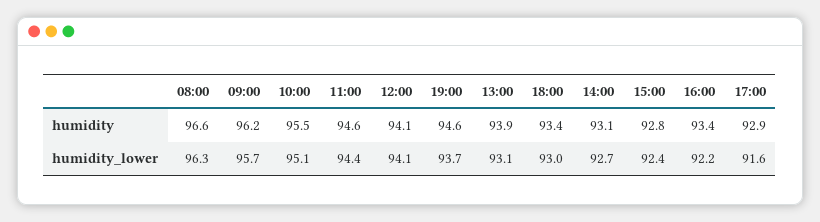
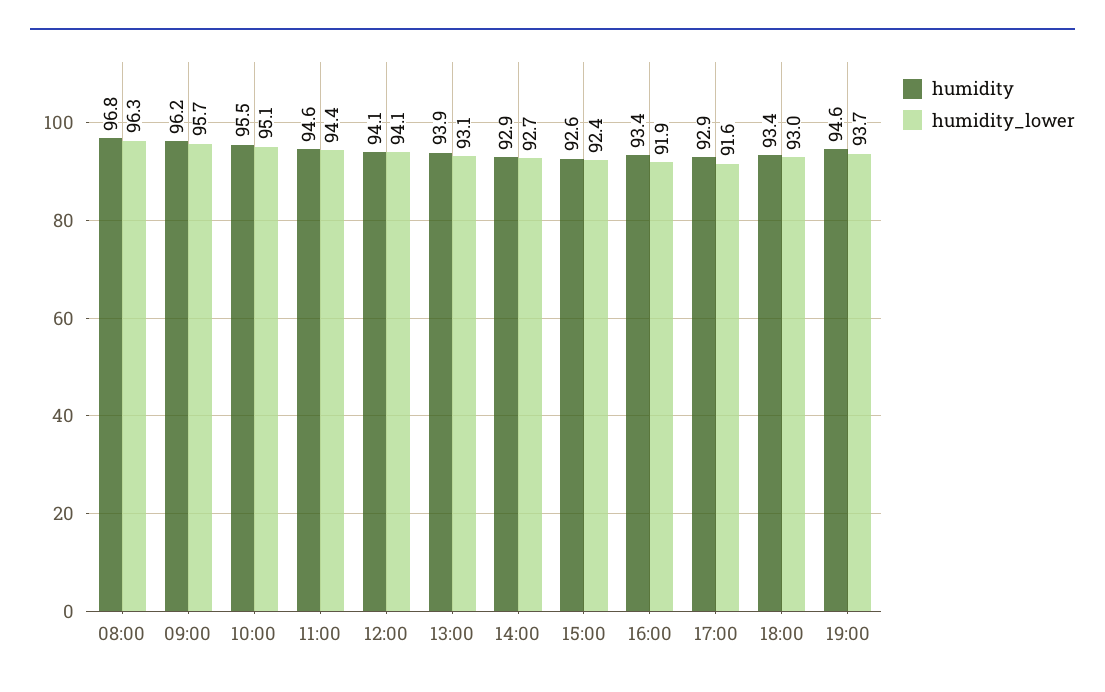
  {
    "humidity": {
-     "08:00": 96.6,
+     "08:00": 96.8,
      "09:00": 96.2,
      "10:00": 95.5,
      "11:00": 94.6,
      "12:00": 94.1,
      "19:00": 94.6,
      "13:00": 93.9,
      "18:00": 93.4,
-     "14:00": 93.1,
+     "14:00": 92.9,
-     "15:00": 92.8,
+     "15:00": 92.6,
      "16:00": 93.4,
      "17:00": 92.9
    },
    "humidity_lower": {
      "08:00": 96.3,
      "09:00": 95.7,
      "10:00": 95.1,
      "11:00": 94.4,
      "12:00": 94.1,
      "19:00": 93.7,
      "13:00": 93.1,
      "18:00": 93,
      "14:00": 92.7,
      "15:00": 92.4,
-     "16:00": 92.2,
+     "16:00": 91.9,
      "17:00": 91.6
    }
  }

